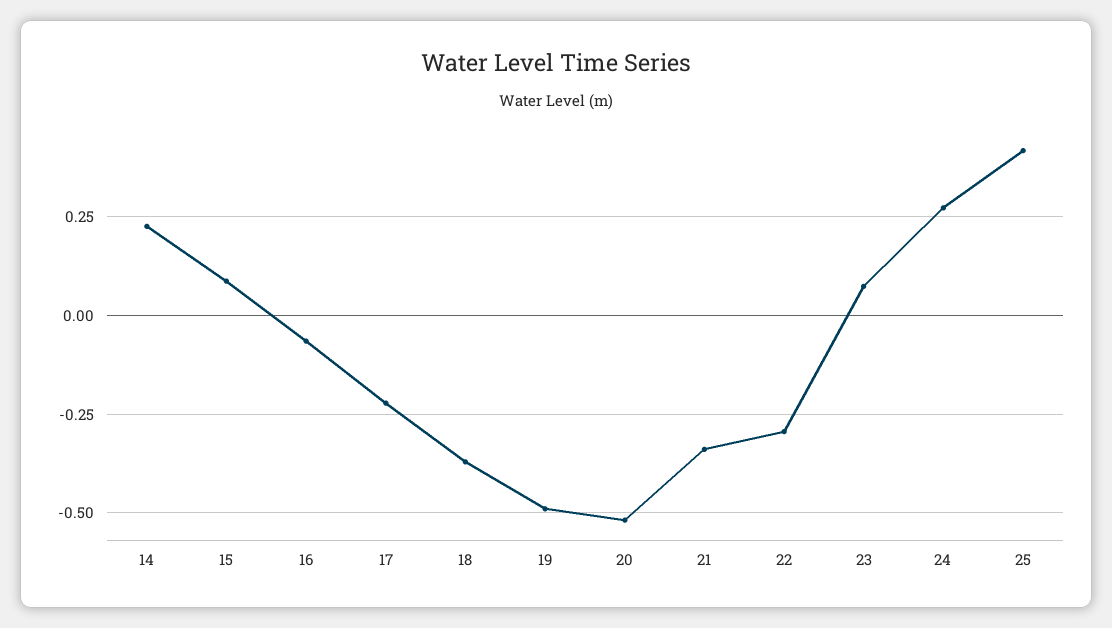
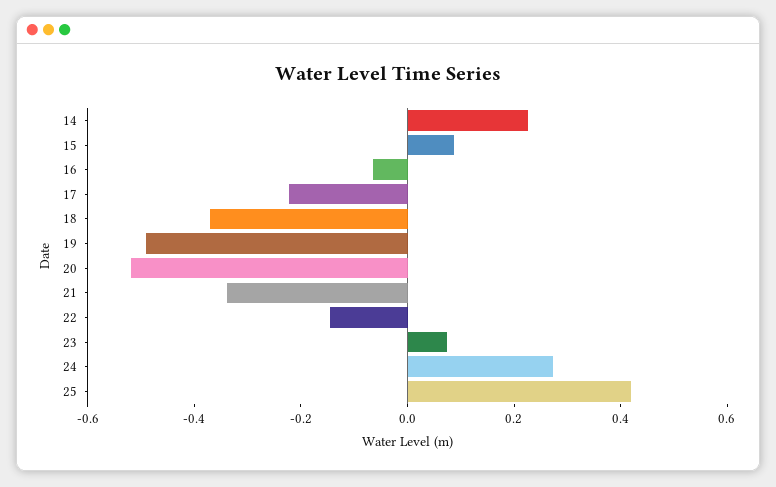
  {
    "14": 0.225,
    "15": 0.1,
    "16": -0.075,
    "17": -0.225,
    "18": -0.375,
    "19": -0.5,
    "20": -0.525,
    "21": -0.35,
-   "22": -0.3,
+   "22": -0.15,
    "23": 0.075,
    "24": 0.275,
    "25": 0.425
  }

